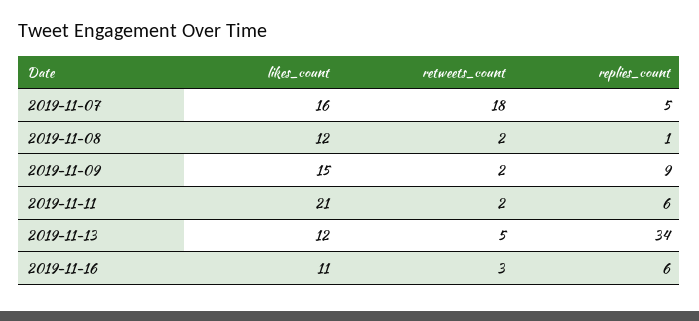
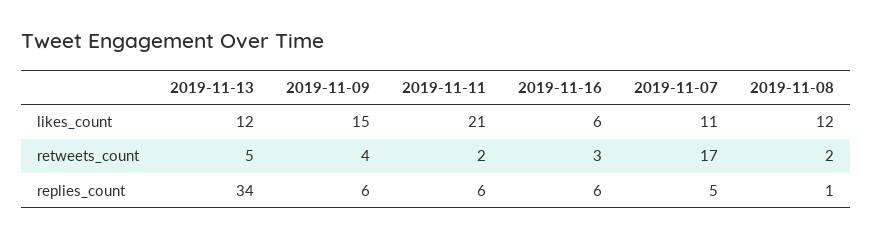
  {
    "likes_count": {
-     "2019-11-07": 16,
+     "2019-11-07": 11,
      "2019-11-08": 12,
      "2019-11-09": 15,
      "2019-11-11": 21,
      "2019-11-13": 12,
-     "2019-11-16": 11
+     "2019-11-16": 6
    },
    "retweets_count": {
-     "2019-11-07": 18,
+     "2019-11-07": 17,
      "2019-11-08": 2,
-     "2019-11-09": 2,
+     "2019-11-09": 4,
      "2019-11-11": 2,
      "2019-11-13": 5,
      "2019-11-16": 3
    },
    "replies_count": {
      "2019-11-07": 5,
      "2019-11-08": 1,
-     "2019-11-09": 9,
+     "2019-11-09": 6,
      "2019-11-11": 6,
      "2019-11-13": 34,
      "2019-11-16": 6
    }
  }

